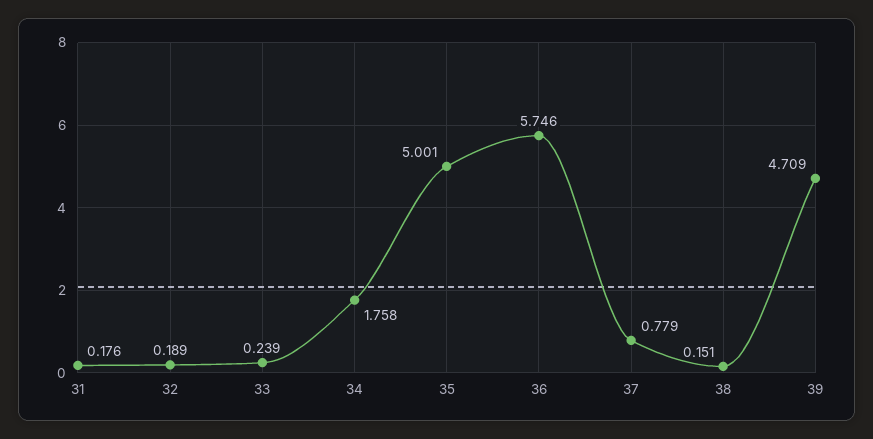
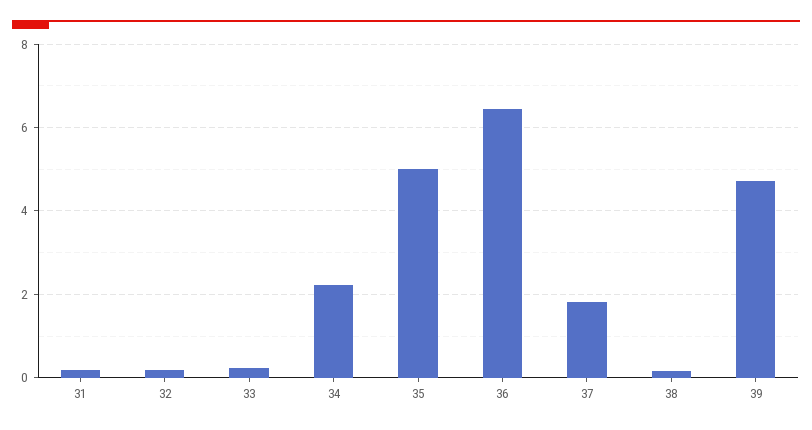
  {
    "31": 0.176,
    "32": 0.189,
    "33": 0.239,
-   "34": 1.758,
+   "34": 2.2,
    "35": 5.001,
-   "36": 5.746,
+   "36": 6.4,
-   "37": 0.779,
+   "37": 1.8,
    "38": 0.151,
    "39": 4.709
  }

